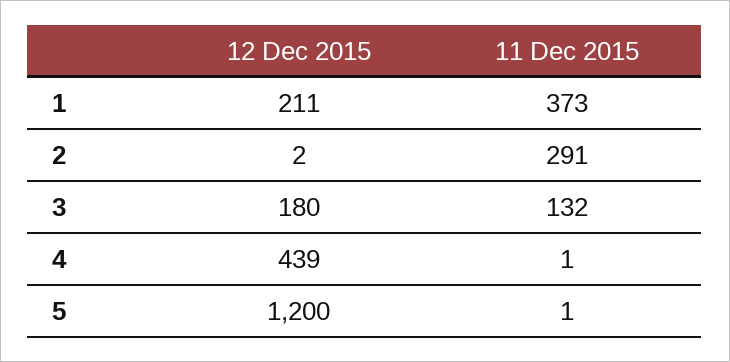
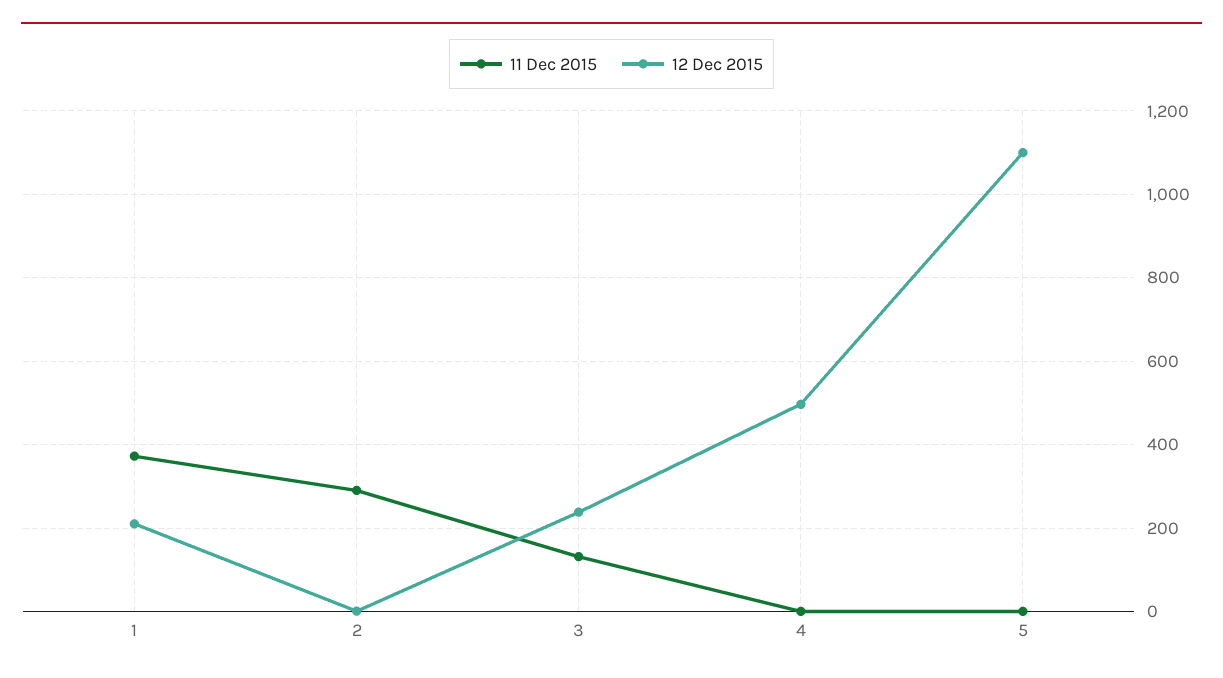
  {
    "12 Dec 2015": {
      "1": 211,
      "2": 2,
-     "3": 180,
+     "3": 240,
-     "4": 439,
+     "4": 500,
-     "5": 1200
+     "5": 1100
    },
    "11 Dec 2015": {
      "1": 373,
      "2": 291,
      "3": 132,
      "4": 1,
      "5": 1
    }
  }

